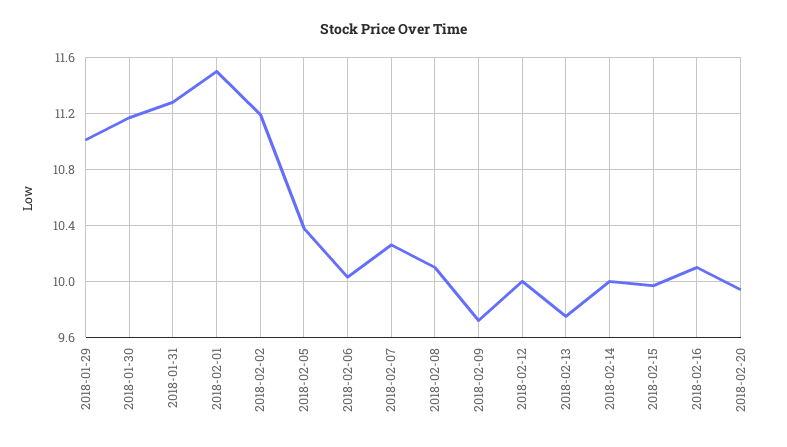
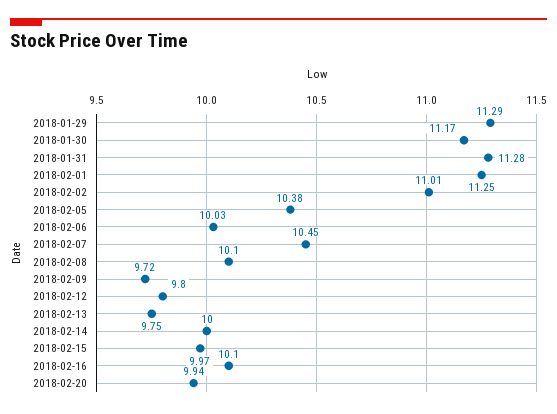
  {
-   "2018-01-29": 11,
+   "2018-01-29": 11.29,
    "2018-01-30": 11.17,
    "2018-01-31": 11.28,
-   "2018-02-01": 11.5,
+   "2018-02-01": 11.25,
-   "2018-02-02": 11.2,
+   "2018-02-02": 11.01,
    "2018-02-05": 10.38,
    "2018-02-06": 10.03,
-   "2018-02-07": 10.25,
+   "2018-02-07": 10.45,
    "2018-02-08": 10.1,
    "2018-02-09": 9.72,
-   "2018-02-12": 10,
+   "2018-02-12": 9.8,
    "2018-02-13": 9.75,
    "2018-02-14": 10,
    "2018-02-15": 9.97,
    "2018-02-16": 10.1,
    "2018-02-20": 9.94
  }

